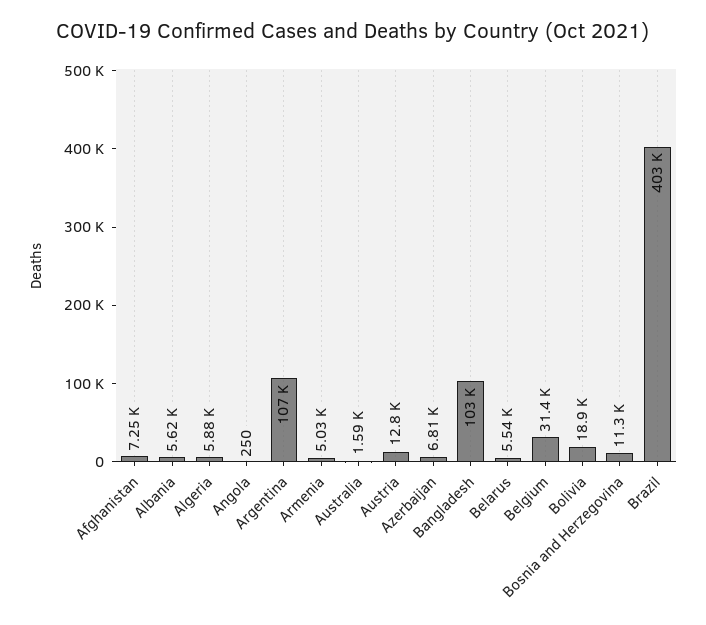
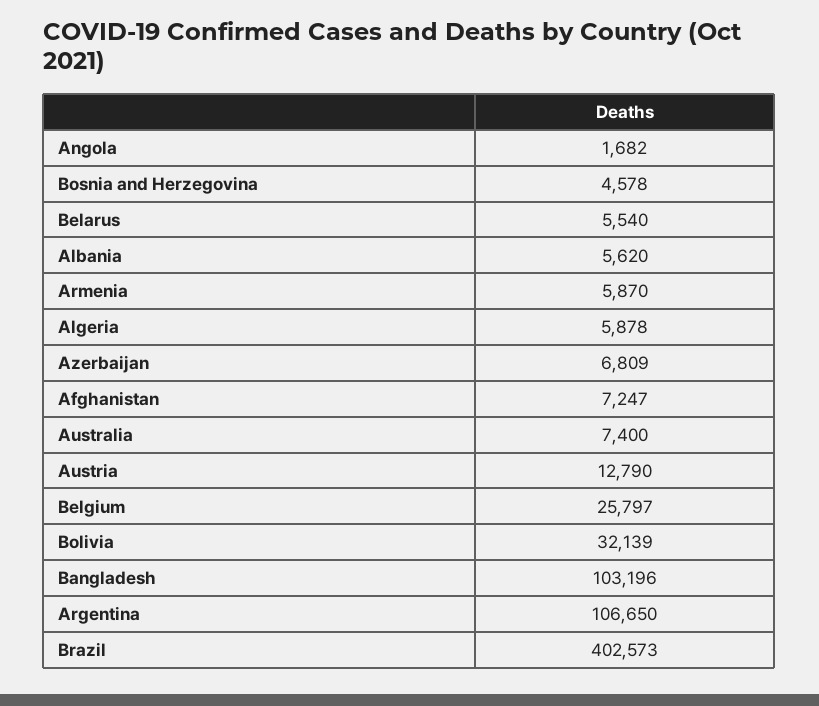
  {
    "Afghanistan": 7247,
    "Albania": 5620,
    "Algeria": 5878,
-   "Angola": 250,
+   "Angola": 1682,
    "Argentina": 106650,
-   "Armenia": 5030,
+   "Armenia": 5870,
-   "Australia": 1590,
+   "Australia": 7400,
    "Austria": 12790,
    "Azerbaijan": 6809,
    "Bangladesh": 103196,
    "Belarus": 5540,
-   "Belgium": 31400,
+   "Belgium": 25797,
-   "Bolivia": 18900,
+   "Bolivia": 32139,
-   "Bosnia and Herzegovina": 11300,
+   "Bosnia and Herzegovina": 4578,
    "Brazil": 402573
  }

